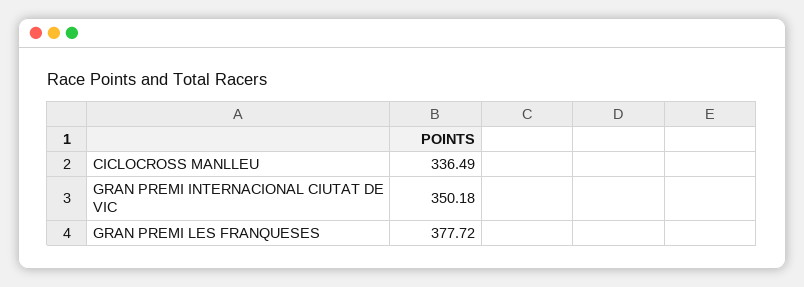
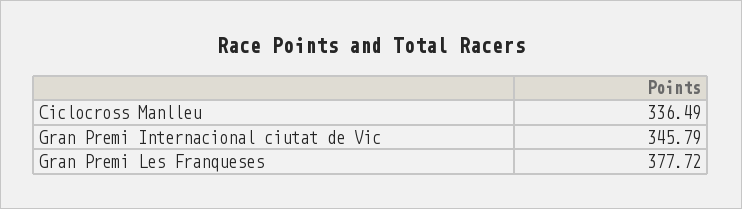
  {
    "CICLOCROSS MANLLEU": 336.49,
-   "GRAN PREMI INTERNACIONAL CIUTAT DE VIC": 350.18,
+   "GRAN PREMI INTERNACIONAL CIUTAT DE VIC": 345.79,
    "GRAN PREMI LES FRANQUESES": 377.72
  }

